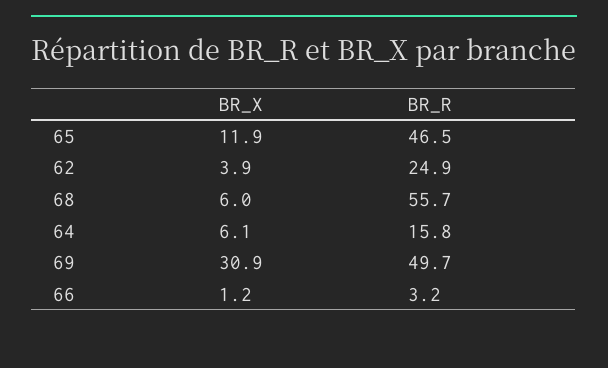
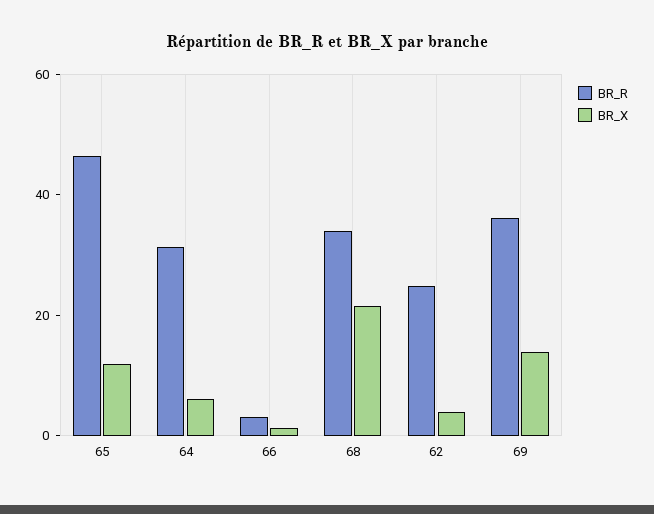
  {
    "BR_X": {
      "65": 11.9,
      "62": 3.9,
-     "68": 6,
+     "68": 20,
      "64": 6.1,
-     "69": 30.9,
+     "69": 15,
      "66": 1.2
    },
    "BR_R": {
      "65": 46.5,
      "62": 24.9,
-     "68": 55.7,
+     "68": 35,
-     "64": 15.8,
+     "64": 30,
-     "69": 49.7,
+     "69": 35,
      "66": 3.2
    }
  }

